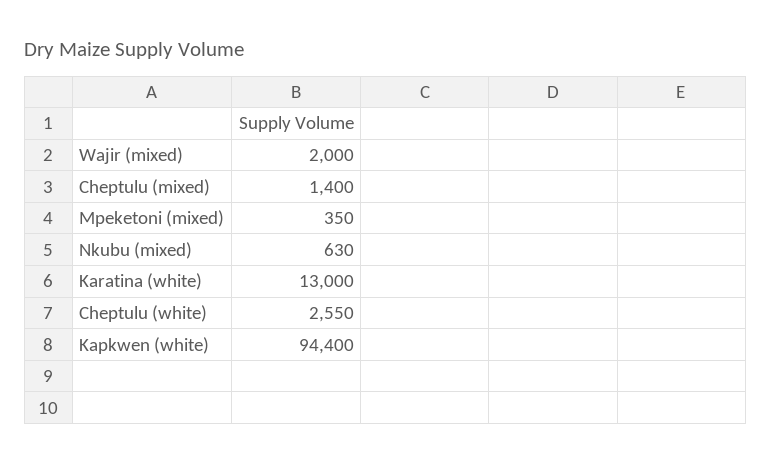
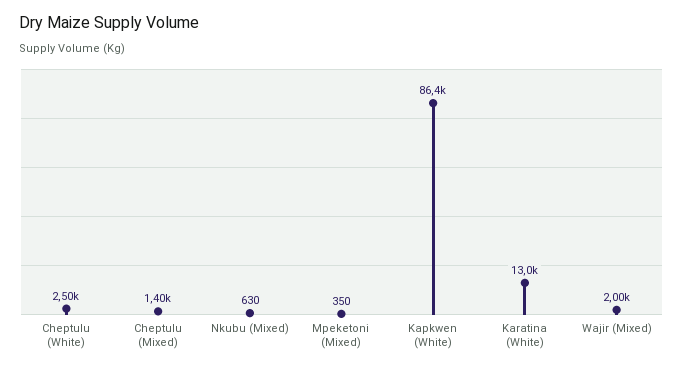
  {
    "Wajir (mixed)": 2000,
    "Cheptulu (mixed)": 1400,
    "Mpeketoni (mixed)": 350,
    "Nkubu (mixed)": 630,
    "Karatina (white)": 13000,
-   "Cheptulu (white)": 2550,
+   "Cheptulu (white)": 2500,
-   "Kapkwen (white)": 94400
+   "Kapkwen (white)": 86400
  }

